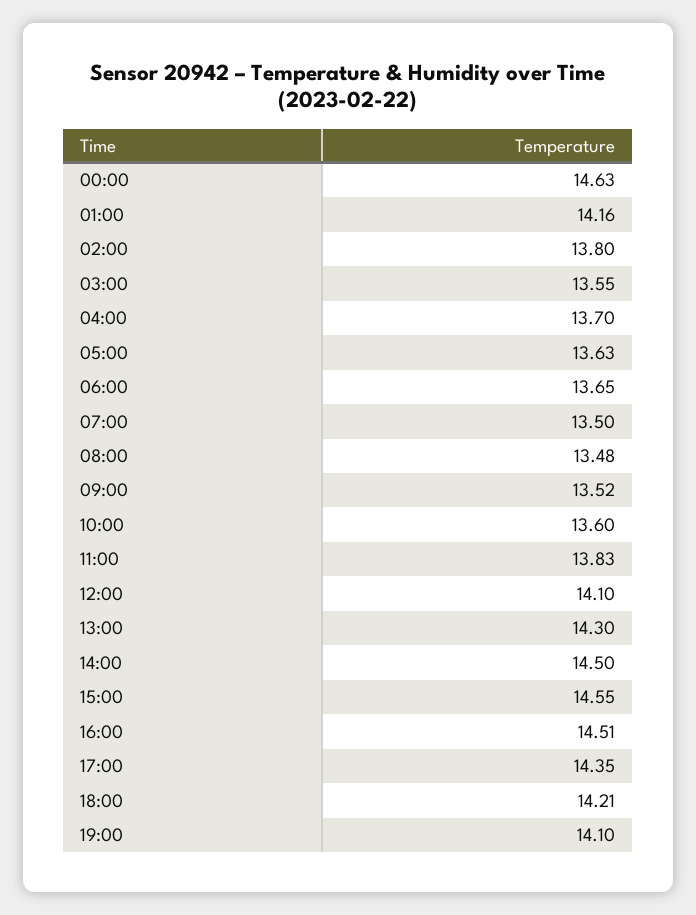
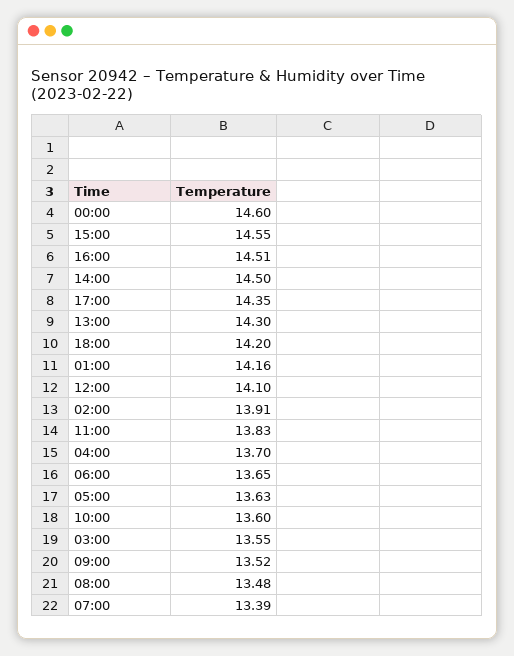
  {
-   "00:00": 14.63,
+   "00:00": 14.6,
    "01:00": 14.16,
-   "02:00": 13.8,
+   "02:00": 13.91,
    "03:00": 13.55,
    "04:00": 13.7,
    "05:00": 13.63,
    "06:00": 13.65,
-   "07:00": 13.5,
+   "07:00": 13.39,
    "08:00": 13.48,
    "09:00": 13.52,
    "10:00": 13.6,
    "11:00": 13.83,
    "12:00": 14.1,
    "13:00": 14.3,
    "14:00": 14.5,
    "15:00": 14.55,
    "16:00": 14.51,
    "17:00": 14.35,
-   "18:00": 14.21,
+   "18:00": 14.2
-   "19:00": 14.1
  }

